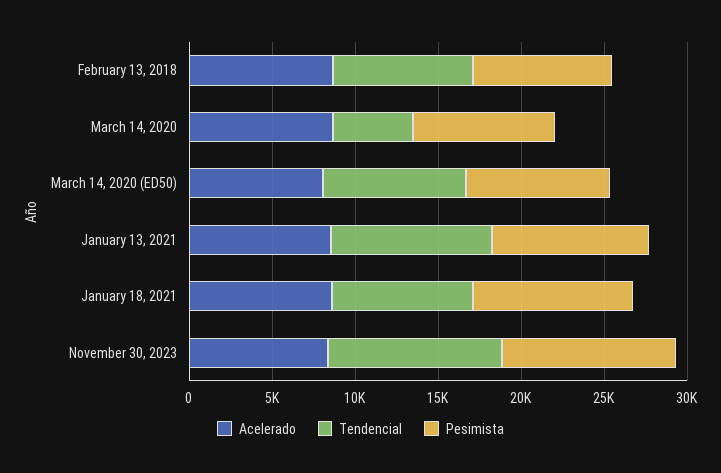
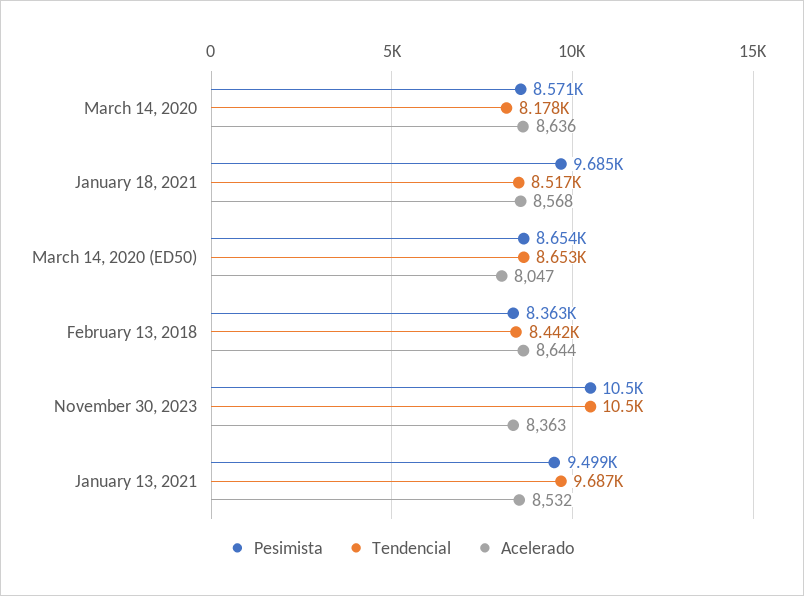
  {
    "Acelerado": {
      "February 13, 2018": 8644,
      "March 14, 2020": 8636,
      "March 14, 2020 (ED50)": 8047,
      "January 13, 2021": 8532,
      "January 18, 2021": 8568,
      "November 30, 2023": 8363
    },
    "Tendencial": {
      "February 13, 2018": 8442,
-     "March 14, 2020": 5000,
+     "March 14, 2020": 8178,
      "March 14, 2020 (ED50)": 8653,
      "January 13, 2021": 9687,
      "January 18, 2021": 8517,
      "November 30, 2023": 10500
    },
    "Pesimista": {
      "February 13, 2018": 8363,
      "March 14, 2020": 8571,
      "March 14, 2020 (ED50)": 8654,
      "January 13, 2021": 9499,
      "January 18, 2021": 9685,
      "November 30, 2023": 10500
    }
  }

